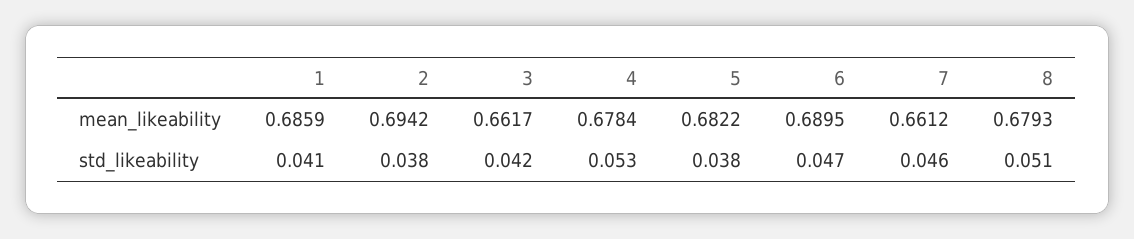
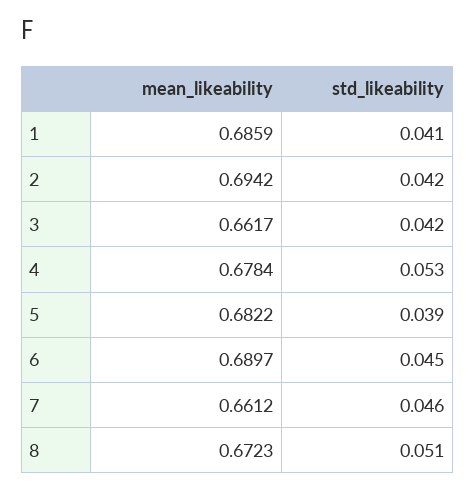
  {
    "1": {
      "mean_likeability": 0.6859,
      "std_likeability": 0.041
    },
    "2": {
      "mean_likeability": 0.6942,
-     "std_likeability": 0.038
+     "std_likeability": 0.042
    },
    "3": {
      "mean_likeability": 0.6617,
      "std_likeability": 0.042
    },
    "4": {
      "mean_likeability": 0.6784,
      "std_likeability": 0.053
    },
    "5": {
      "mean_likeability": 0.6822,
-     "std_likeability": 0.038
+     "std_likeability": 0.039
    },
    "6": {
-     "mean_likeability": 0.6895,
+     "mean_likeability": 0.6897,
-     "std_likeability": 0.047
+     "std_likeability": 0.045
    },
    "7": {
      "mean_likeability": 0.6612,
      "std_likeability": 0.046
    },
    "8": {
-     "mean_likeability": 0.6793,
+     "mean_likeability": 0.6723,
      "std_likeability": 0.051
    }
  }

